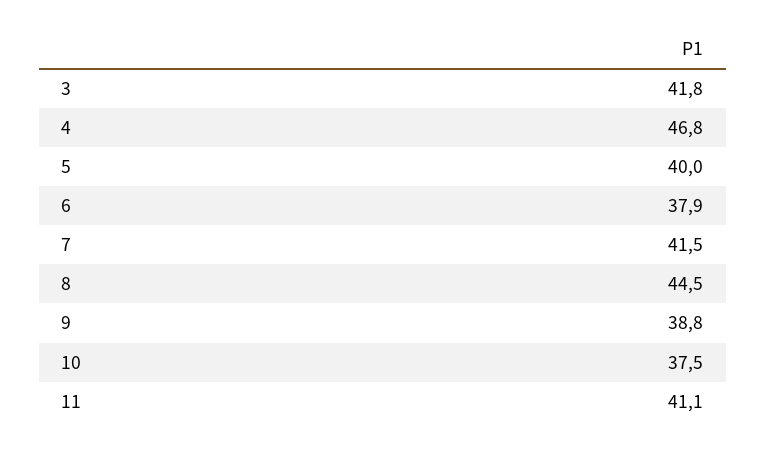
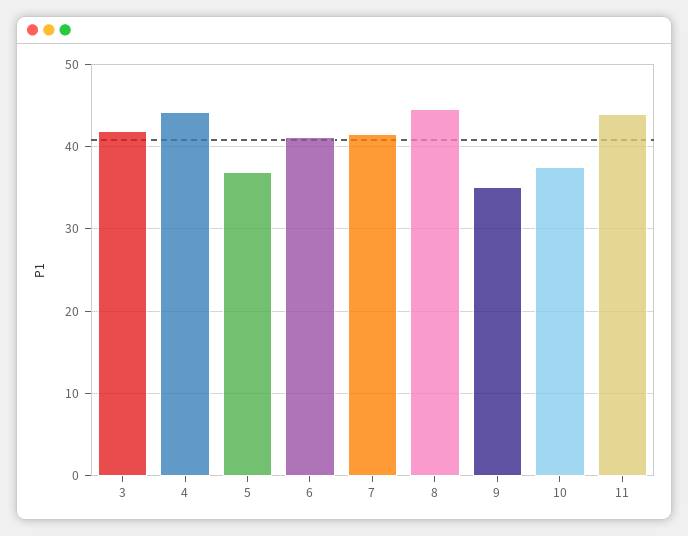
  {
    "3": 41.8,
-   "4": 46.8,
+   "4": 44,
-   "5": 40,
+   "5": 37,
-   "6": 37.9,
+   "6": 41,
    "7": 41.5,
    "8": 44.5,
-   "9": 38.8,
+   "9": 35,
    "10": 37.5,
-   "11": 41.1
+   "11": 44
  }

